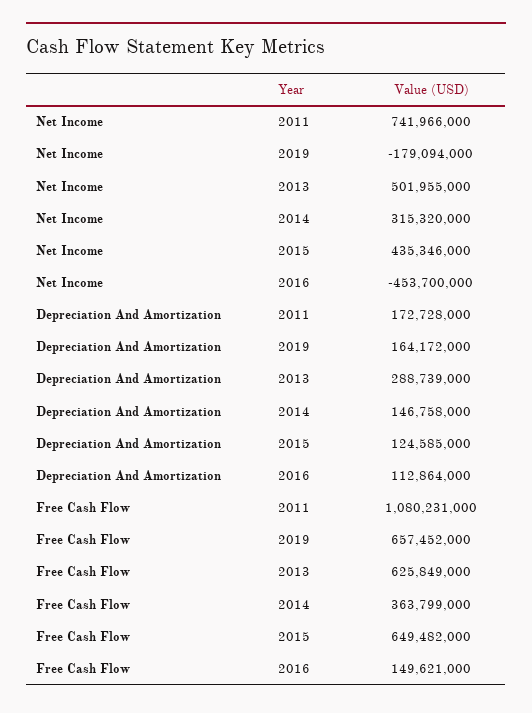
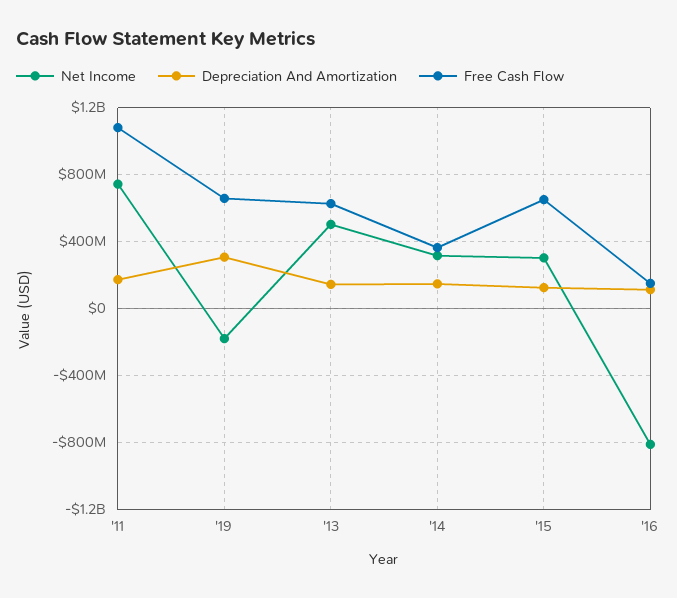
  {
    "Net Income": {
      "2011": 741966000,
      "2019": -179094000,
      "2013": 501955000,
      "2014": 315320000,
-     "2015": 435346000,
+     "2015": 300000000,
-     "2016": -453700000
+     "2016": -800000000
    },
    "Depreciation And Amortization": {
      "2011": 172728000,
-     "2019": 164172000,
+     "2019": 300000000,
-     "2013": 288739000,
+     "2013": 150000000,
      "2014": 146758000,
      "2015": 124585000,
      "2016": 112864000
    },
    "Free Cash Flow": {
      "2011": 1080231000,
      "2019": 657452000,
      "2013": 625849000,
      "2014": 363799000,
      "2015": 649482000,
      "2016": 149621000
    }
  }

